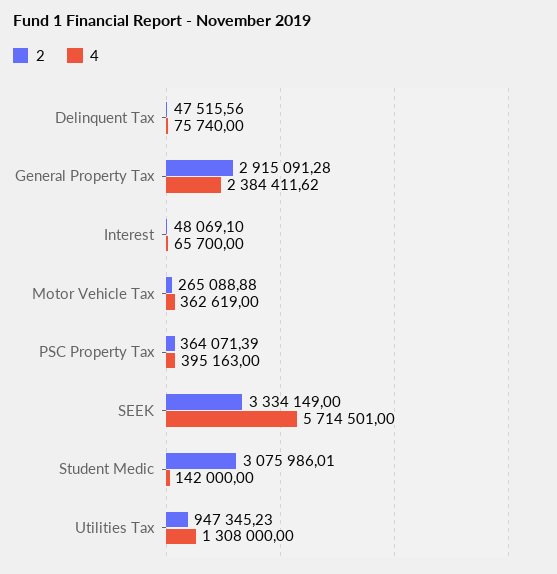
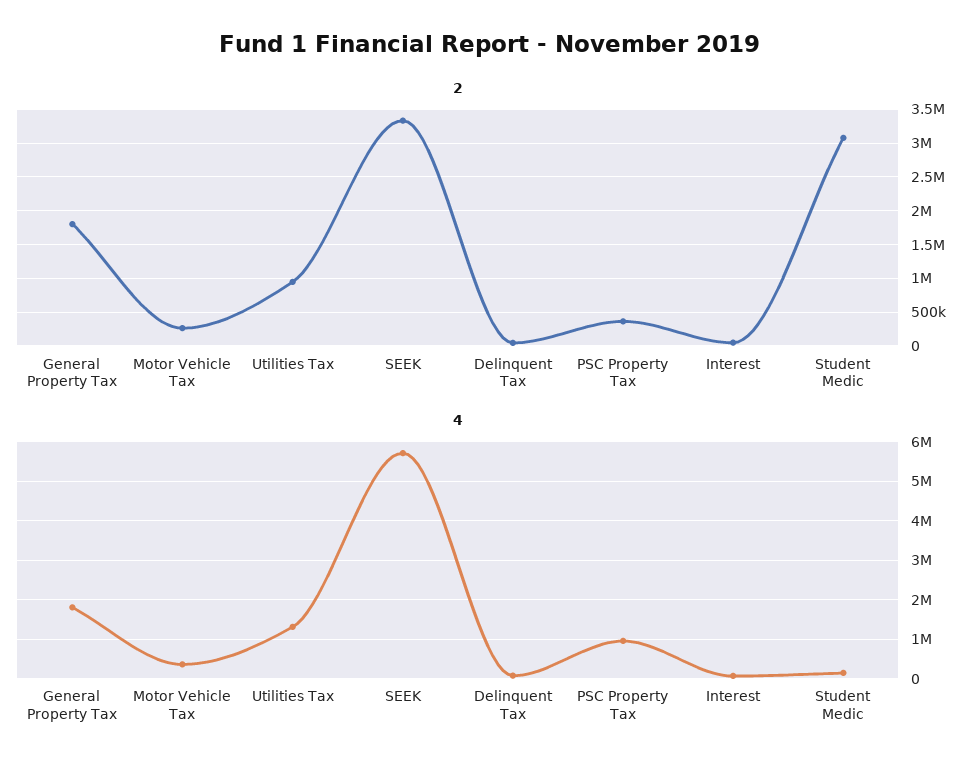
  {
    "2": {
      "Delinquent Tax": 47515.56,
-     "General Property Tax": 2915091.28,
+     "General Property Tax": 1800000,
      "Interest": 48069.1,
      "Motor Vehicle Tax": 265088.88,
      "PSC Property Tax": 364071.39,
      "SEEK": 3334149,
      "Student Medic": 3075986.01,
      "Utilities Tax": 947345.23
    },
    "4": {
      "Delinquent Tax": 75740,
-     "General Property Tax": 2384411.62,
+     "General Property Tax": 1800000,
      "Interest": 65700,
      "Motor Vehicle Tax": 362619,
-     "PSC Property Tax": 395163,
+     "PSC Property Tax": 1000000,
      "SEEK": 5714501,
      "Student Medic": 142000,
      "Utilities Tax": 1308000
    }
  }

